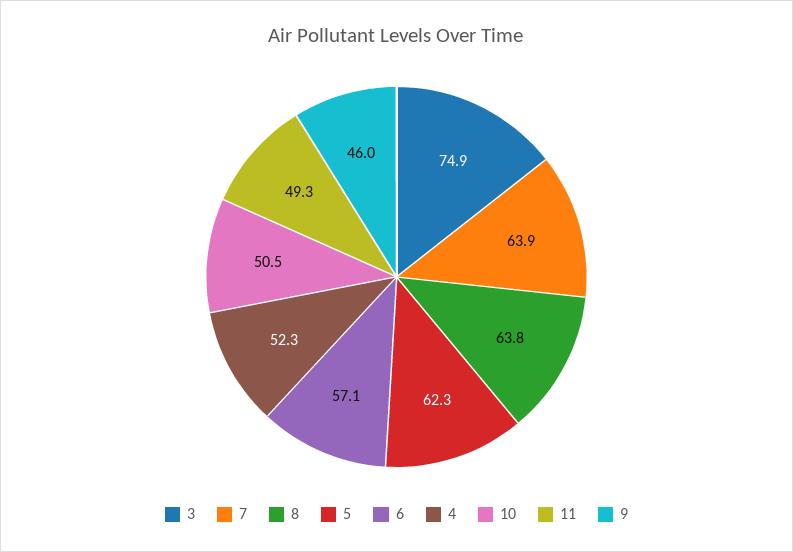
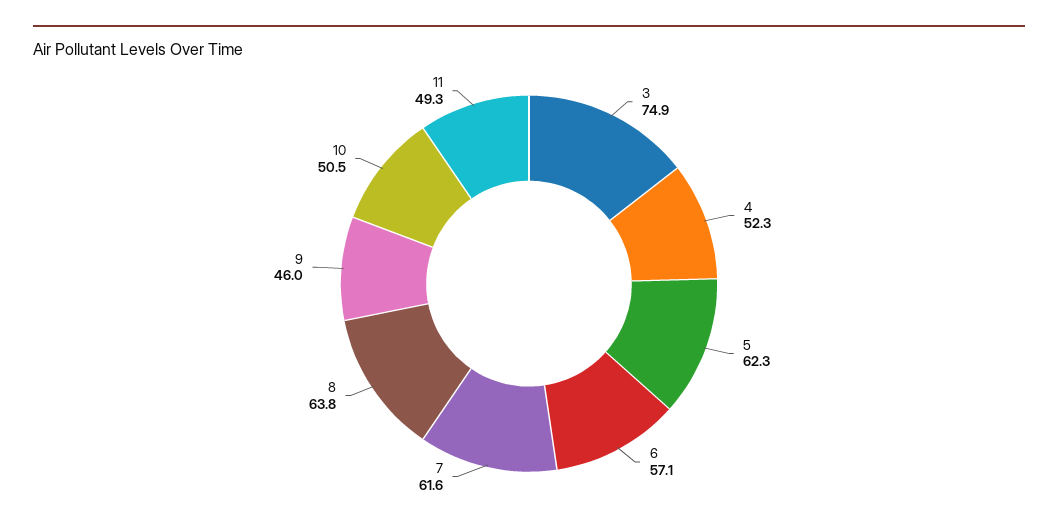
  {
    "3": 74.9,
-   "7": 63.9,
+   "7": 61.6,
    "8": 63.8,
    "5": 62.3,
    "6": 57.1,
    "4": 52.3,
    "10": 50.5,
    "11": 49.3,
    "9": 46
  }

